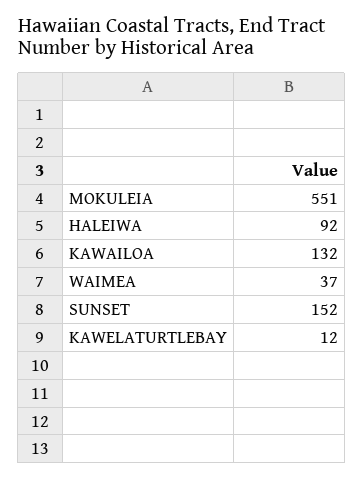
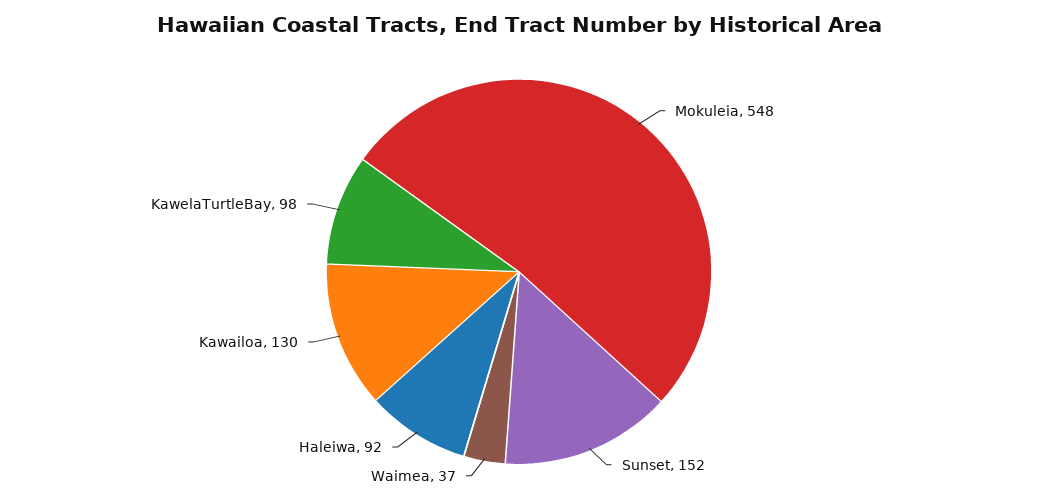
  {
-   "MOKULEIA": 551,
+   "MOKULEIA": 548,
    "HALEIWA": 92,
-   "KAWAILOA": 132,
+   "KAWAILOA": 130,
    "WAIMEA": 37,
    "SUNSET": 152,
-   "KAWELATURTLEBAY": 12
+   "KAWELATURTLEBAY": 98
  }

